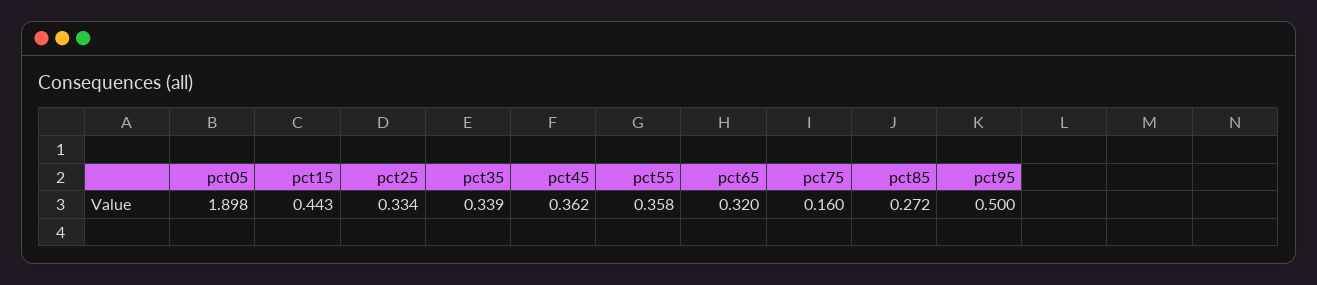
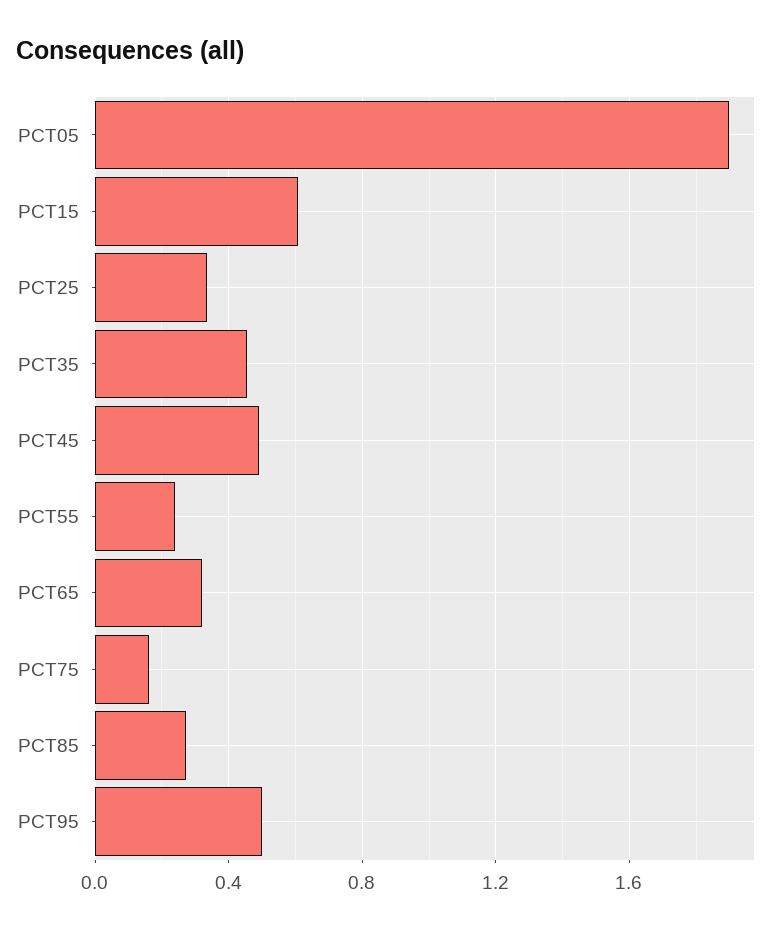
  {
    "pct05": 1.898,
-   "pct15": 0.443,
+   "pct15": 0.6,
    "pct25": 0.334,
-   "pct35": 0.339,
+   "pct35": 0.45,
-   "pct45": 0.362,
+   "pct45": 0.5,
-   "pct55": 0.358,
+   "pct55": 0.25,
    "pct65": 0.32,
    "pct75": 0.16,
    "pct85": 0.272,
    "pct95": 0.5
  }

